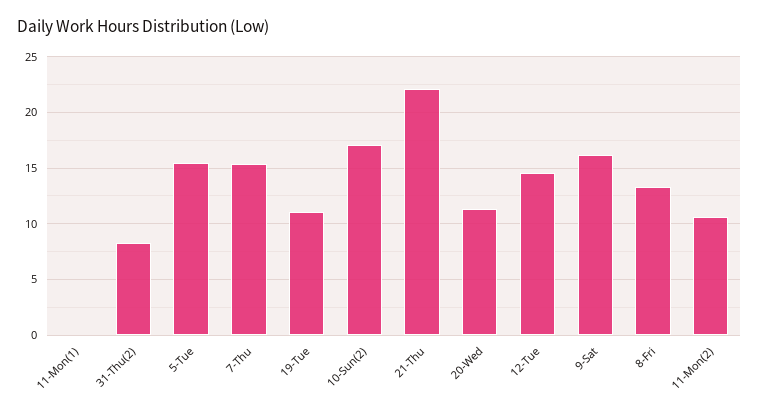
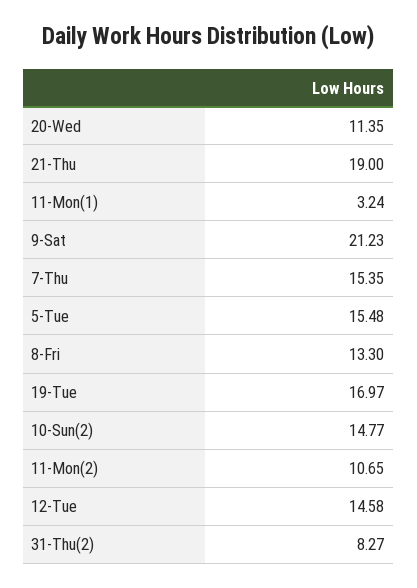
  {
-   "11-Mon(1)": 0,
+   "11-Mon(1)": 3.24,
    "31-Thu(2)": 8.27,
    "5-Tue": 15.48,
    "7-Thu": 15.35,
-   "19-Tue": 11,
+   "19-Tue": 16.97,
-   "10-Sun(2)": 17,
+   "10-Sun(2)": 14.77,
-   "21-Thu": 22,
+   "21-Thu": 19,
    "20-Wed": 11.35,
    "12-Tue": 14.58,
-   "9-Sat": 16,
+   "9-Sat": 21.23,
    "8-Fri": 13.3,
    "11-Mon(2)": 10.65
  }

